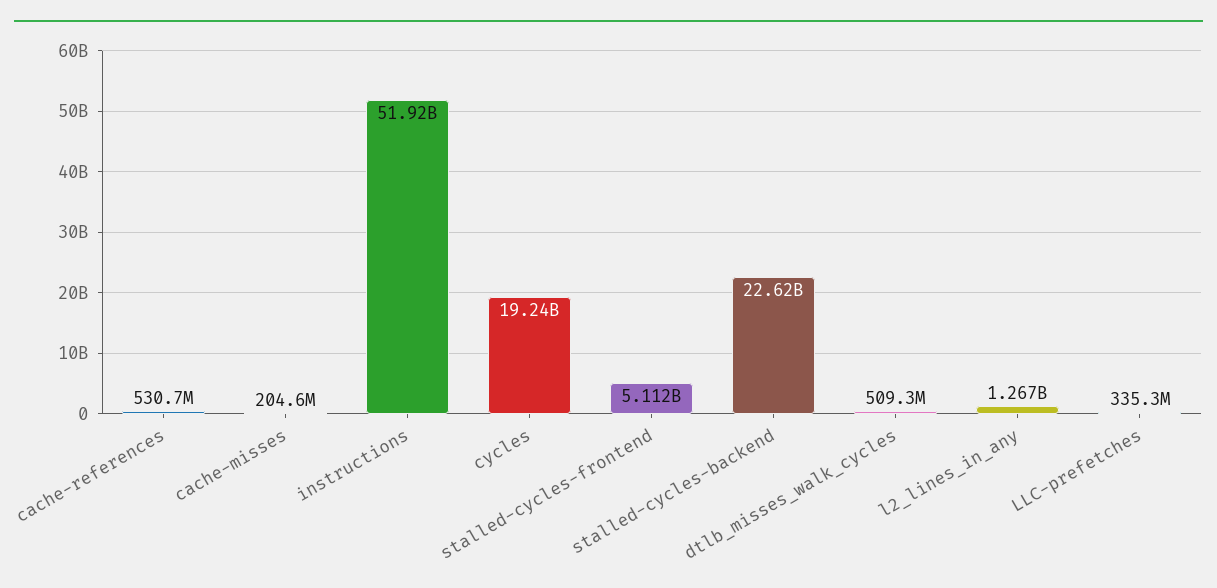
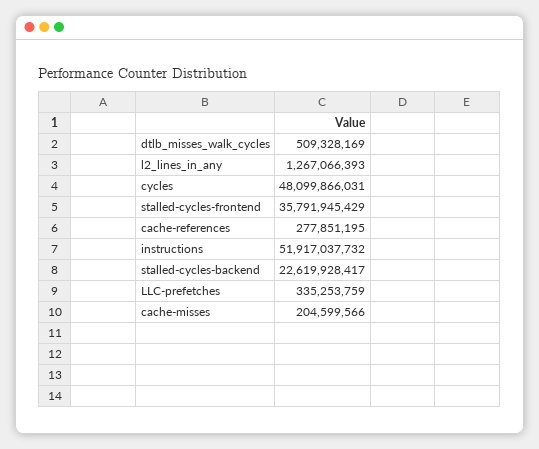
  {
-   "cache-references": 530700000,
+   "cache-references": 277851195,
    "cache-misses": 204599566,
    "instructions": 51917037732,
-   "cycles": 19240000000,
+   "cycles": 48099866031,
-   "stalled-cycles-frontend": 5112000000,
+   "stalled-cycles-frontend": 35791945429,
    "stalled-cycles-backend": 22619928417,
    "dtlb_misses_walk_cycles": 509328169,
    "l2_lines_in_any": 1267066393,
    "LLC-prefetches": 335253759
  }

